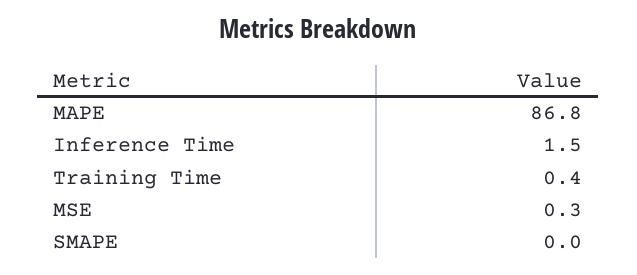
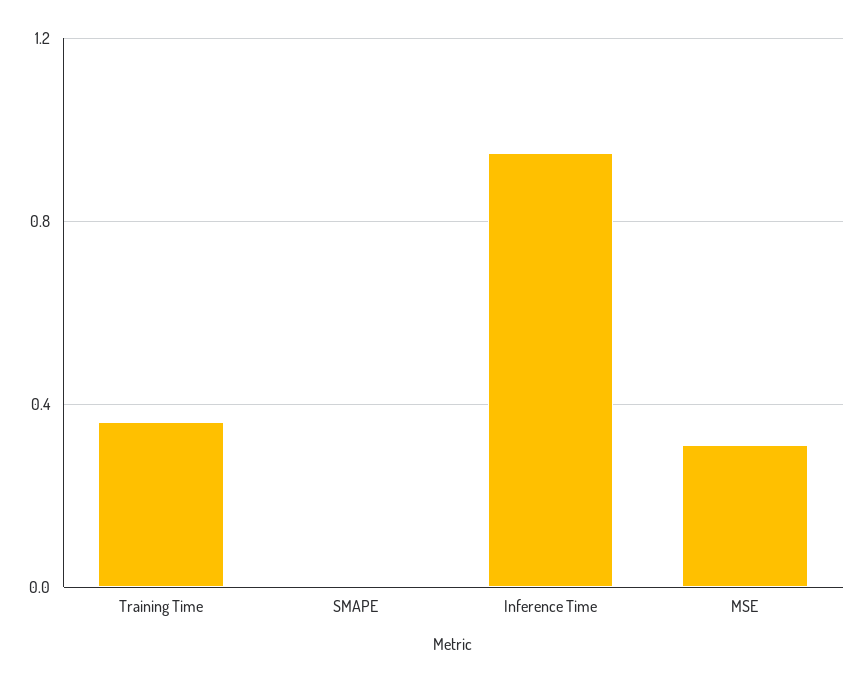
  {
-   "MAPE": 86.8,
-   "Inference Time": 1.5,
+   "Inference Time": 0.95,
    "Training Time": 0.4,
    "MSE": 0.3,
    "SMAPE": 0
  }

